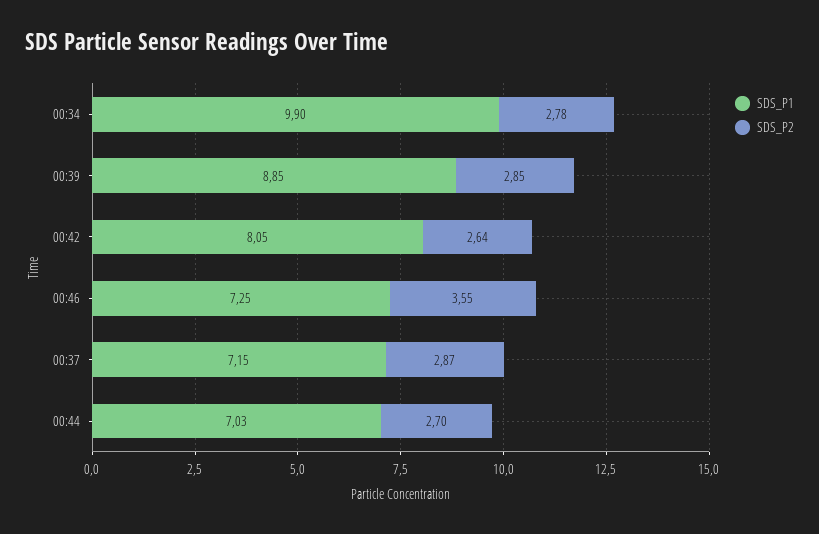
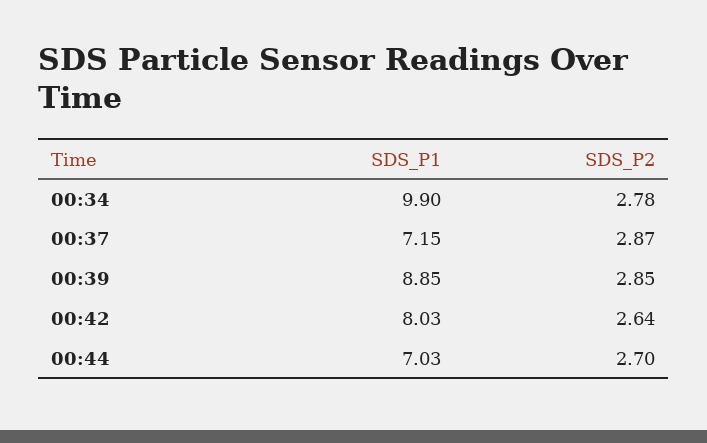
  {
    "SDS_P1": {
      "00:34": 9.9,
      "00:39": 8.85,
-     "00:42": 8.05,
+     "00:42": 8.03,
-     "00:46": 7.25,
      "00:37": 7.15,
      "00:44": 7.03
    },
    "SDS_P2": {
      "00:34": 2.78,
      "00:39": 2.85,
      "00:42": 2.64,
-     "00:46": 3.55,
      "00:37": 2.87,
      "00:44": 2.7
    }
  }

